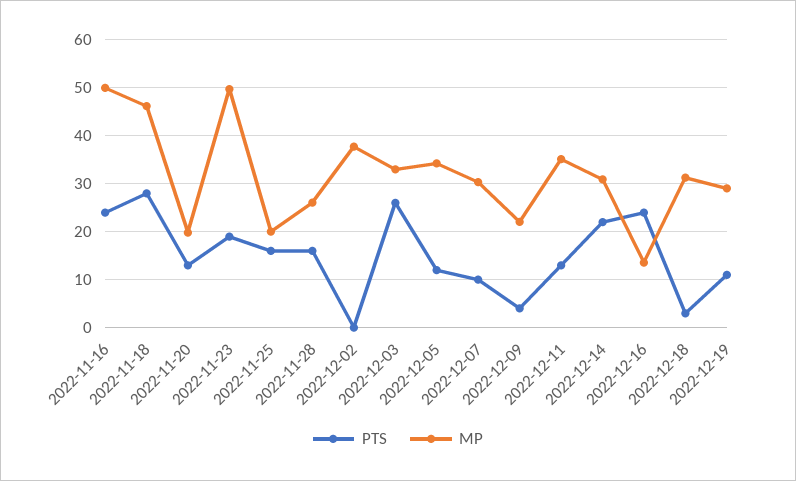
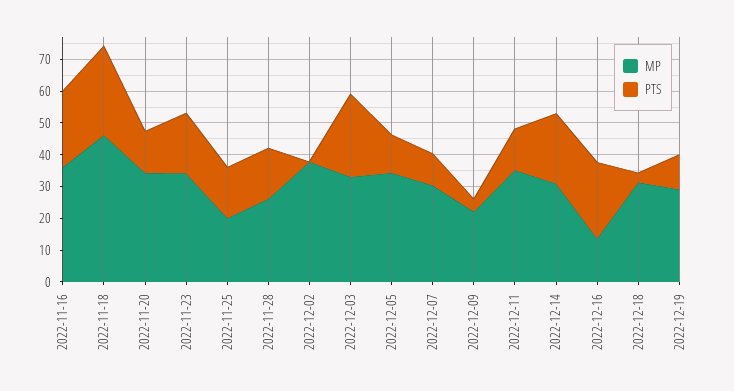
  {
    "PTS": {
      "2022-11-16": 24,
      "2022-11-18": 28,
      "2022-11-20": 14,
      "2022-11-23": 20,
      "2022-11-25": 16,
      "2022-11-28": 16,
      "2022-12-02": 0,
      "2022-12-03": 26,
      "2022-12-05": 12,
      "2022-12-07": 10,
      "2022-12-09": 4,
      "2022-12-11": 14,
      "2022-12-14": 22,
      "2022-12-16": 24,
      "2022-12-18": 4,
      "2022-12-19": 12
    },
    "MP": {
-     "2022-11-16": 50,
+     "2022-11-16": 35,
      "2022-11-18": 46,
-     "2022-11-20": 20,
+     "2022-11-20": 35,
-     "2022-11-23": 50,
+     "2022-11-23": 35,
      "2022-11-25": 20,
      "2022-11-28": 26,
      "2022-12-02": 38,
      "2022-12-03": 34,
      "2022-12-05": 34,
      "2022-12-07": 30,
      "2022-12-09": 22,
      "2022-12-11": 36,
      "2022-12-14": 30,
      "2022-12-16": 14,
      "2022-12-18": 32,
      "2022-12-19": 30
    }
  }

